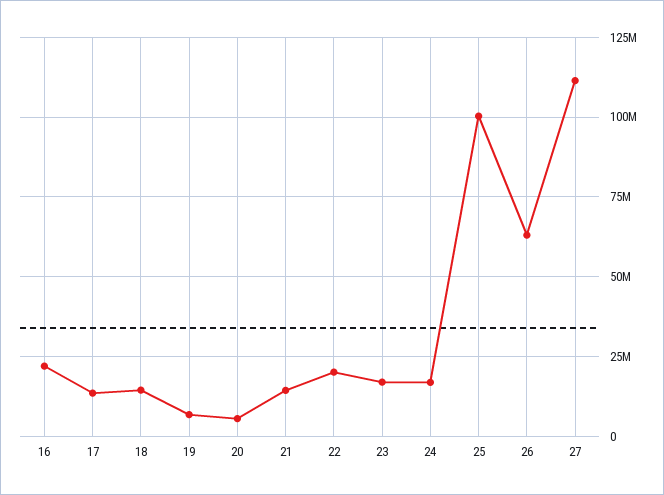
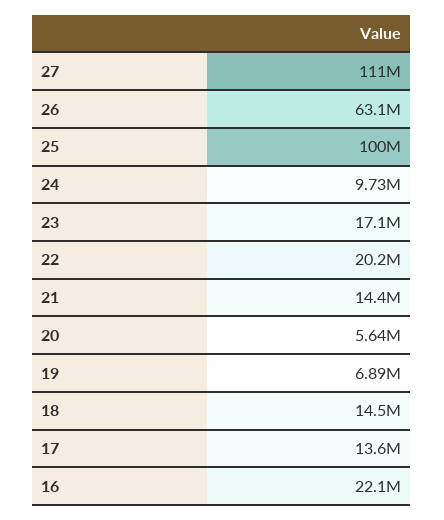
  {
    "16": 22100000,
    "17": 13600000,
    "18": 14500000,
    "19": 6890000,
    "20": 5640000,
    "21": 14400000,
    "22": 20200000,
    "23": 17100000,
-   "24": 17500000,
+   "24": 9730000,
    "25": 100000000,
    "26": 63100000,
    "27": 111000000
  }

